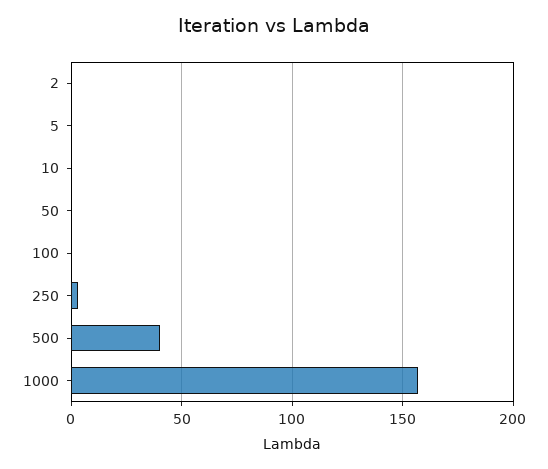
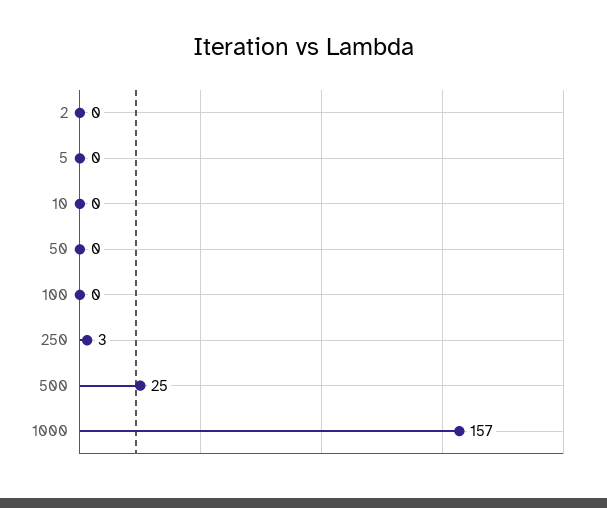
  {
    "2": 0,
    "5": 0,
    "10": 0,
    "50": 0,
    "100": 0,
    "250": 3,
-   "500": 40,
+   "500": 25,
    "1000": 157
  }

